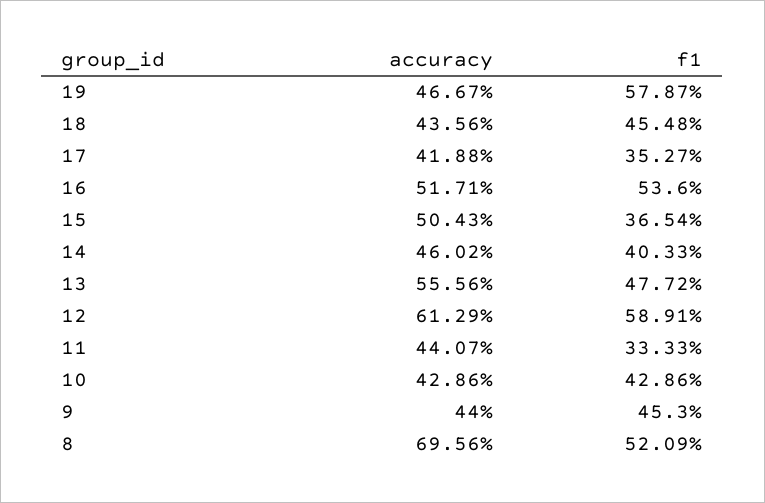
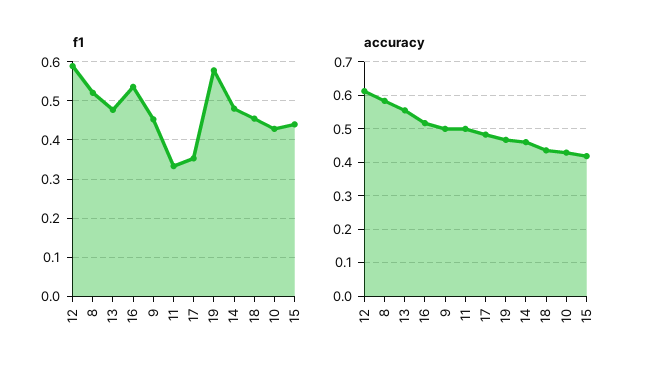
  {
    "accuracy": {
      "19": 0.4667,
      "18": 0.4356,
-     "17": 0.4188,
+     "17": 0.48,
      "16": 0.5171,
-     "15": 0.5043,
+     "15": 0.42,
      "14": 0.4602,
      "13": 0.5556,
      "12": 0.6129,
-     "11": 0.4407,
+     "11": 0.5,
      "10": 0.4286,
-     "9": 0.44,
+     "9": 0.5,
-     "8": 0.6956
+     "8": 0.58
    },
    "f1": {
      "19": 0.5787,
      "18": 0.4548,
      "17": 0.3527,
      "16": 0.536,
-     "15": 0.3654,
+     "15": 0.44,
-     "14": 0.4033,
+     "14": 0.48,
      "13": 0.4772,
      "12": 0.5891,
      "11": 0.3333,
      "10": 0.4286,
      "9": 0.453,
      "8": 0.5209
    }
  }

